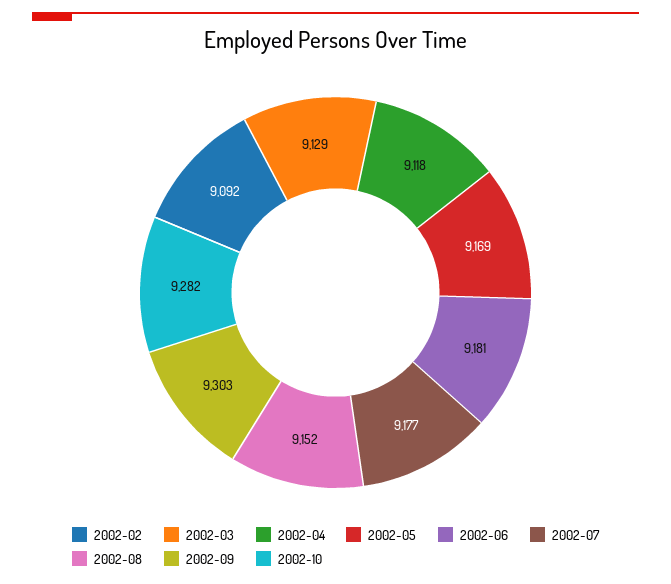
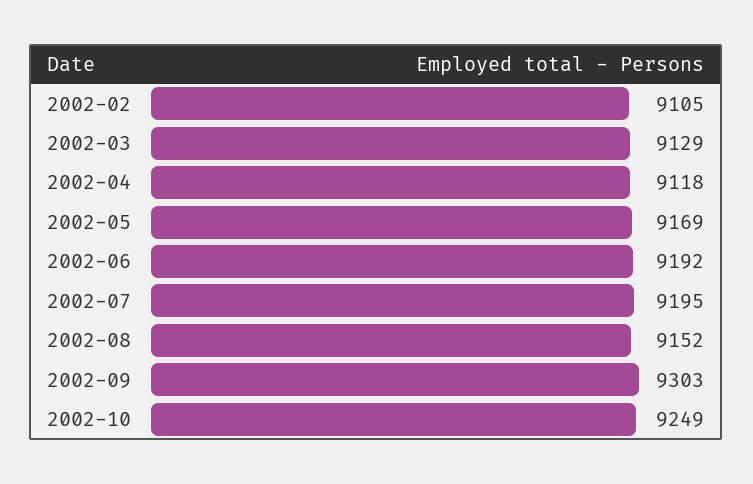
  {
-   "2002-02": 9092,
+   "2002-02": 9105,
    "2002-03": 9129,
    "2002-04": 9118,
    "2002-05": 9169,
-   "2002-06": 9181,
+   "2002-06": 9192,
-   "2002-07": 9177,
+   "2002-07": 9195,
    "2002-08": 9152,
    "2002-09": 9303,
-   "2002-10": 9282
+   "2002-10": 9249
  }

